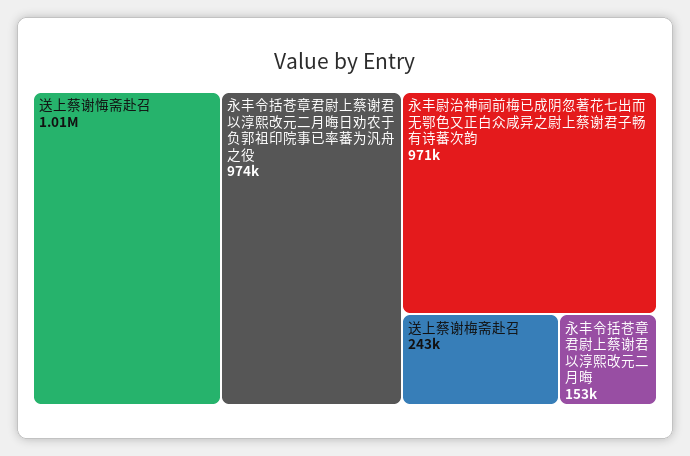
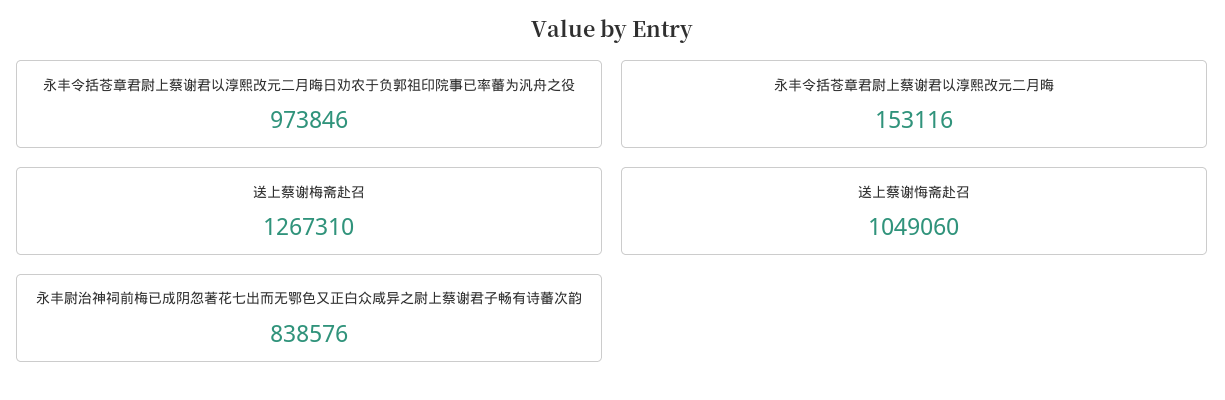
  {
-   "送上蔡谢悔斋赴召": 1010000,
+   "送上蔡谢悔斋赴召": 1049060,
    "永丰令括苍章君尉上蔡谢君以淳熙改元二月晦日劝农于负郭祖印院事已率蕃为汎舟之役": 973846,
-   "永丰尉治神祠前梅已成阴忽著花七出而无鄂色又正白众咸异之尉上蔡谢君子畅有诗蕃次韵": 971000,
+   "永丰尉治神祠前梅已成阴忽著花七出而无鄂色又正白众咸异之尉上蔡谢君子畅有诗蕃次韵": 838576,
-   "送上蔡谢梅斋赴召": 243000,
+   "送上蔡谢梅斋赴召": 1267310,
    "永丰令括苍章君尉上蔡谢君以淳熙改元二月晦": 153116
  }

